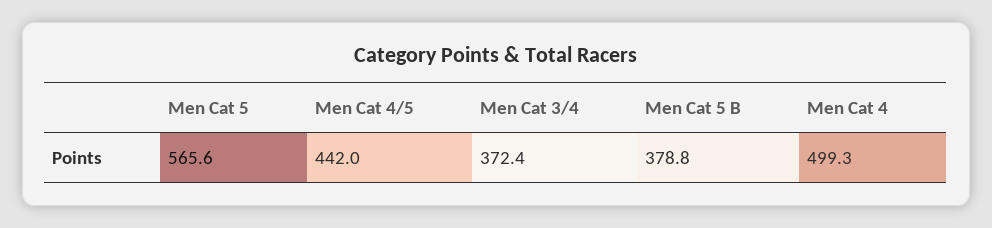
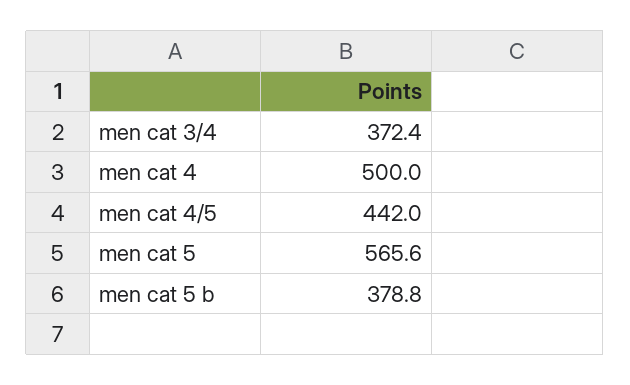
  {
    "Men Cat 5": 565.6,
    "Men Cat 4/5": 442,
    "Men Cat 3/4": 372.4,
    "Men Cat 5 B": 378.8,
-   "Men Cat 4": 499.3
+   "Men Cat 4": 500
  }

